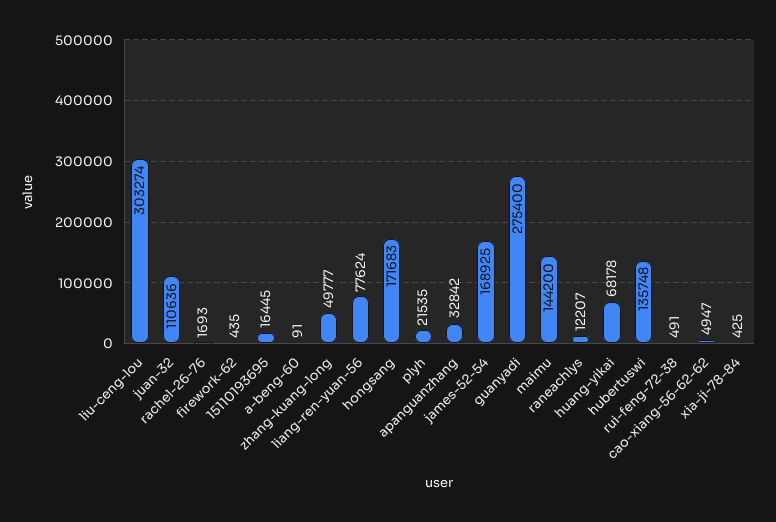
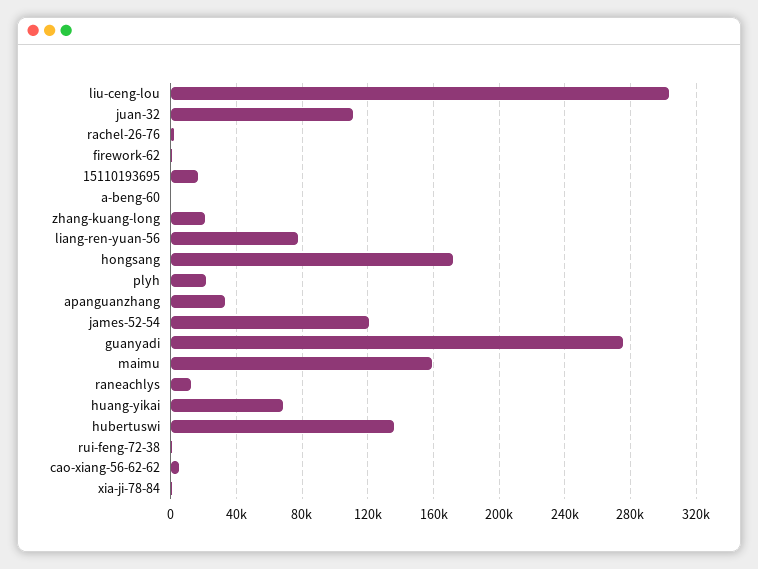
  {
    "liu-ceng-lou": 303274,
    "juan-32": 110636,
    "rachel-26-76": 1693,
    "firework-62": 435,
    "15110193695": 16445,
    "a-beng-60": 91,
-   "zhang-kuang-long": 49777,
+   "zhang-kuang-long": 20000,
    "liang-ren-yuan-56": 77624,
    "hongsang": 171683,
    "plyh": 21535,
    "apanguanzhang": 32842,
-   "james-52-54": 168925,
+   "james-52-54": 120000,
    "guanyadi": 275400,
-   "maimu": 144200,
+   "maimu": 160000,
    "raneachlys": 12207,
    "huang-yikai": 68178,
    "hubertuswi": 135748,
    "rui-feng-72-38": 491,
    "cao-xiang-56-62-62": 4947,
    "xia-ji-78-84": 425
  }

